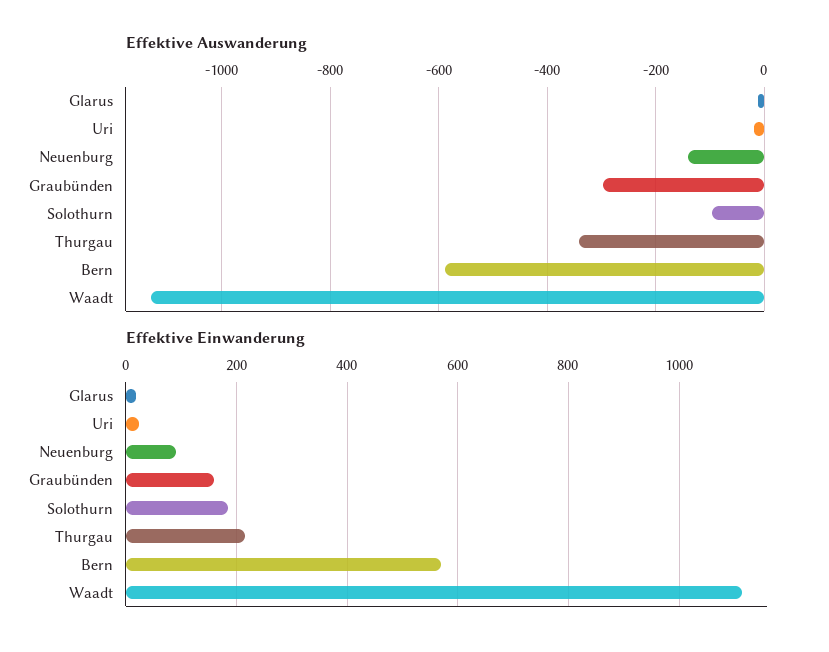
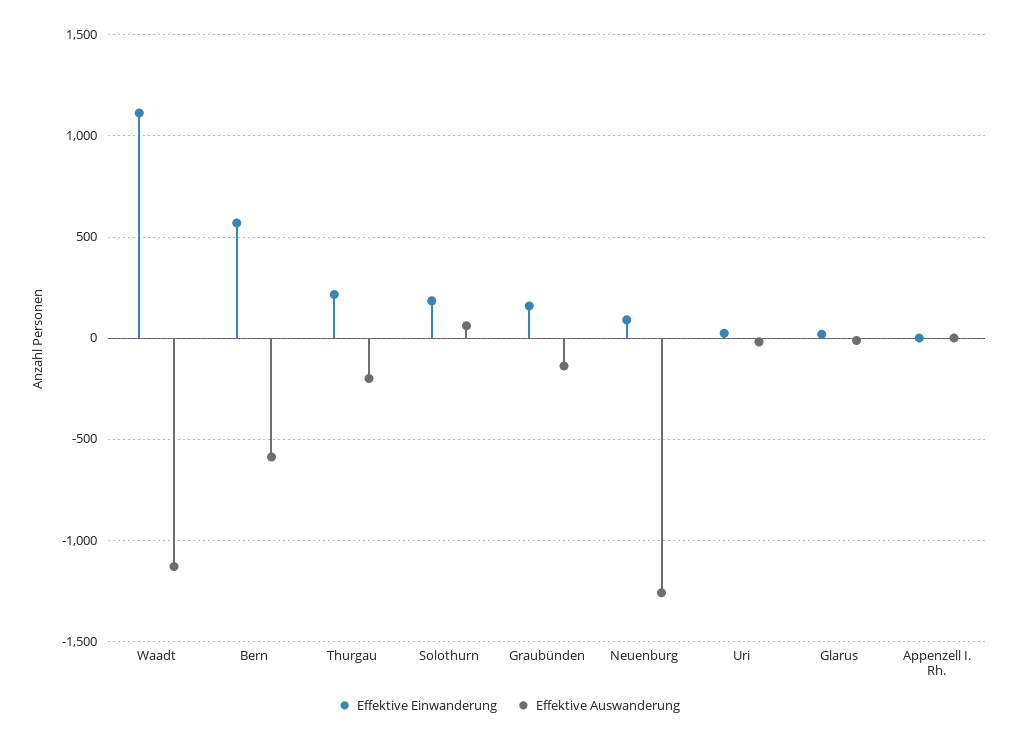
  {
    "Effektive Auswanderung": {
      "Glarus": -20,
      "Uri": -20,
-     "Neuenburg": -140,
+     "Neuenburg": -1250,
-     "Graubünden": -300,
+     "Graubünden": -150,
-     "Solothurn": -100,
+     "Solothurn": 50,
-     "Thurgau": -340,
+     "Thurgau": -200,
      "Bern": -580,
-     "Waadt": -1140
+     "Waadt": -1140,
+     "Appenzell I. Rh.": 0
    },
    "Effektive Einwanderung": {
      "Glarus": 20,
      "Uri": 20,
      "Neuenburg": 100,
      "Graubünden": 160,
      "Solothurn": 180,
      "Thurgau": 220,
      "Bern": 560,
-     "Waadt": 1120
+     "Waadt": 1120,
+     "Appenzell I. Rh.": 0
    }
  }

